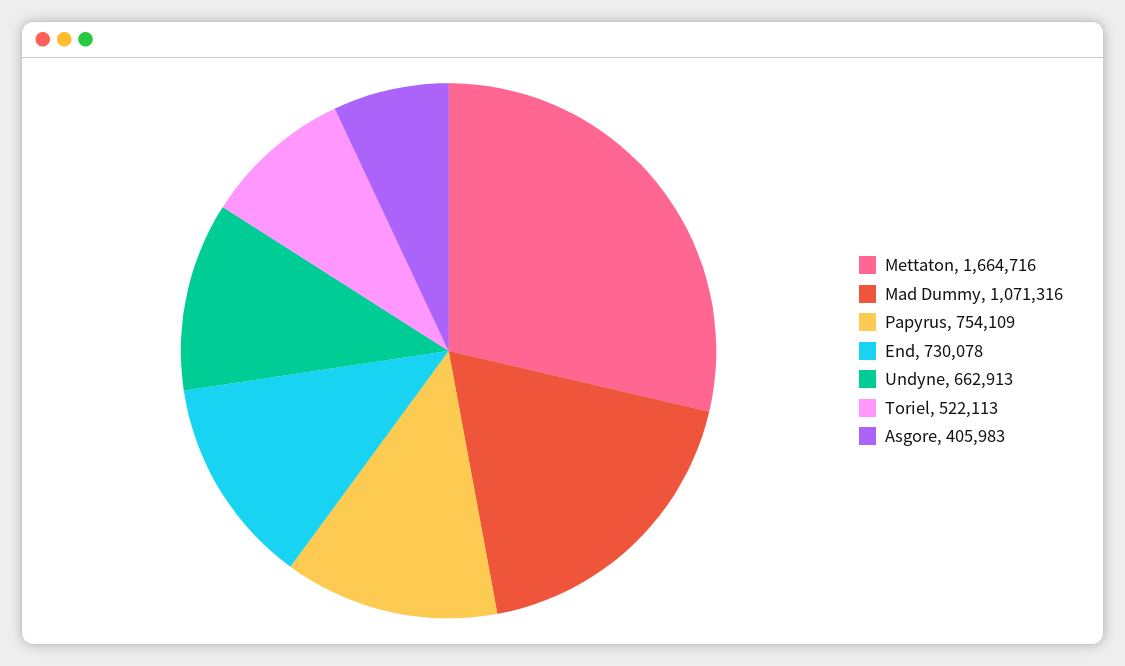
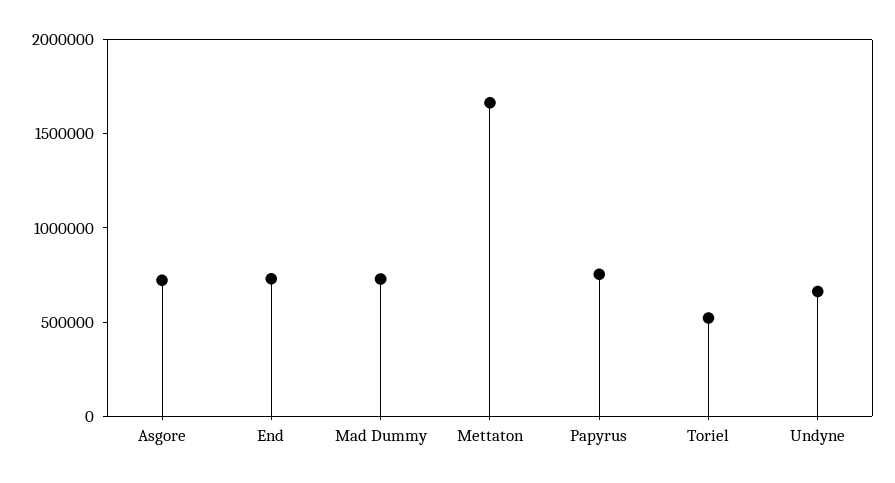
  {
    "Mettaton": 1664716,
-   "Mad Dummy": 1071316,
+   "Mad Dummy": 700000,
    "Papyrus": 754109,
    "End": 730078,
    "Undyne": 662913,
    "Toriel": 522113,
-   "Asgore": 405983
+   "Asgore": 700000
  }

